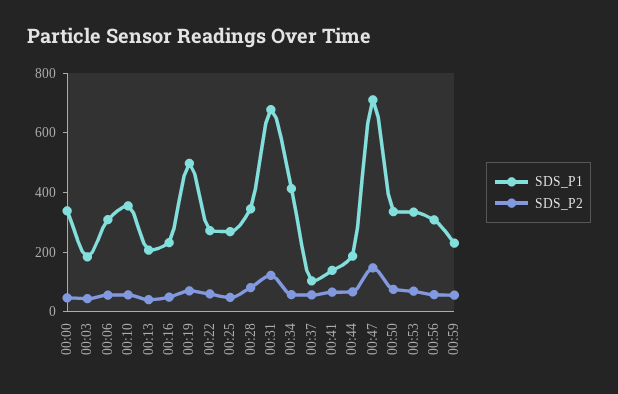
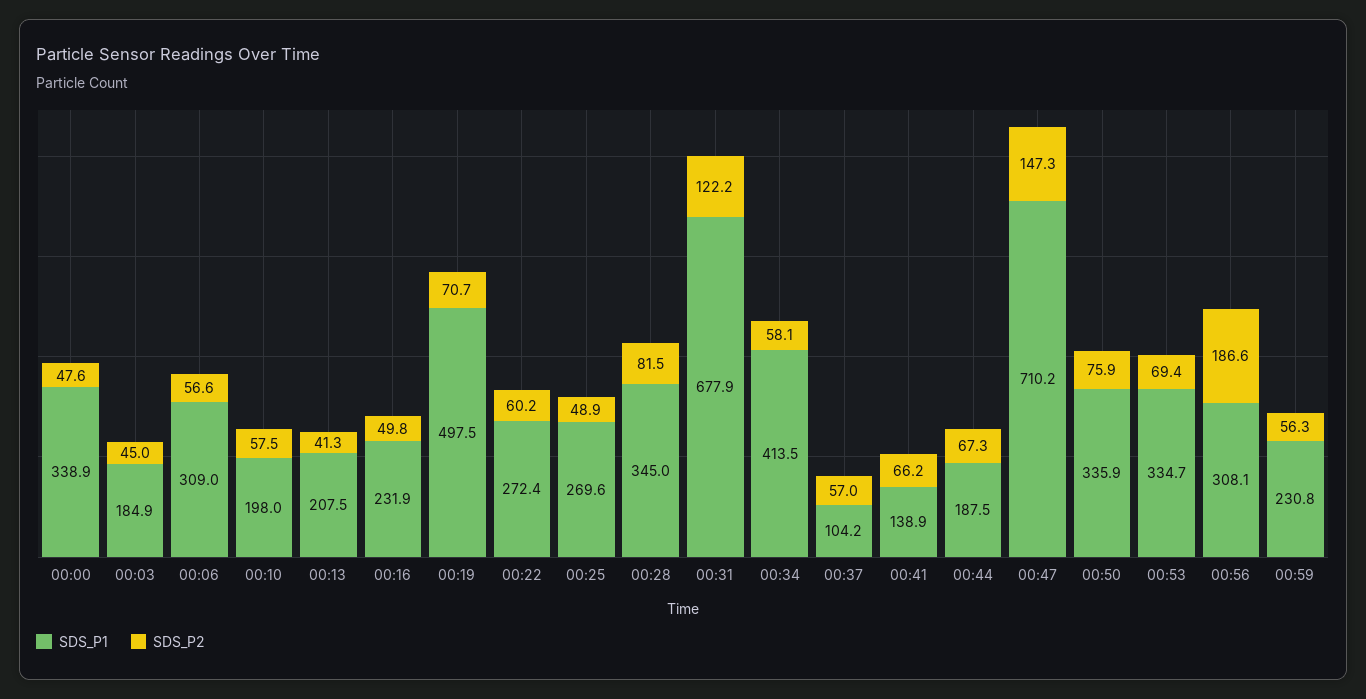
  {
    "SDS_P1": {
      "00:00": 338.9,
      "00:03": 184.9,
      "00:06": 309,
-     "00:10": 350,
+     "00:10": 198,
      "00:13": 207.5,
      "00:16": 231.9,
      "00:19": 497.5,
      "00:22": 272.4,
      "00:25": 269.6,
      "00:28": 345,
      "00:31": 677.9,
      "00:34": 413.5,
      "00:37": 104.2,
      "00:41": 138.9,
      "00:44": 187.5,
      "00:47": 710.2,
      "00:50": 335.9,
      "00:53": 334.7,
      "00:56": 308.1,
      "00:59": 230.8
    },
    "SDS_P2": {
      "00:00": 47.6,
      "00:03": 45,
      "00:06": 56.6,
      "00:10": 57.5,
      "00:13": 41.3,
      "00:16": 49.8,
      "00:19": 70.7,
      "00:22": 60.2,
      "00:25": 48.9,
      "00:28": 81.5,
      "00:31": 122.2,
      "00:34": 58.1,
      "00:37": 57,
      "00:41": 66.2,
      "00:44": 67.3,
      "00:47": 147.3,
      "00:50": 75.9,
      "00:53": 69.4,
-     "00:56": 50,
+     "00:56": 186.6,
      "00:59": 56.3
    }
  }

